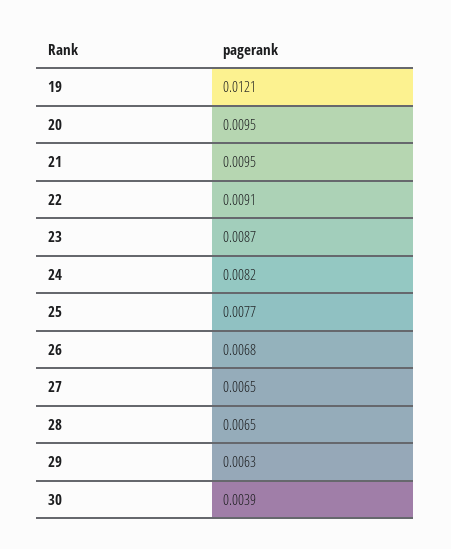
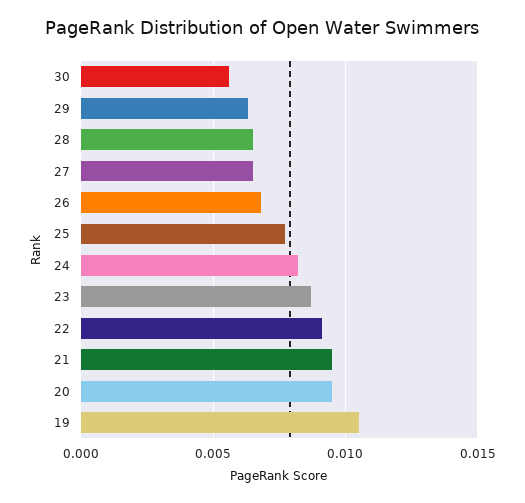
  {
-   "19": 0.0121,
+   "19": 0.0105,
    "20": 0.0095,
    "21": 0.0095,
    "22": 0.0091,
    "23": 0.0087,
    "24": 0.0082,
    "25": 0.0077,
    "26": 0.0068,
    "27": 0.0065,
    "28": 0.0065,
    "29": 0.0063,
-   "30": 0.0039
+   "30": 0.0055
  }

